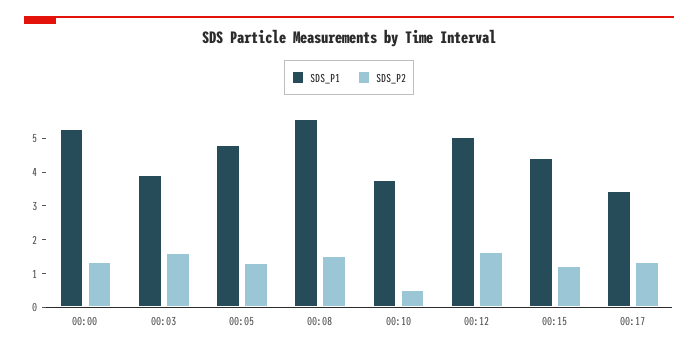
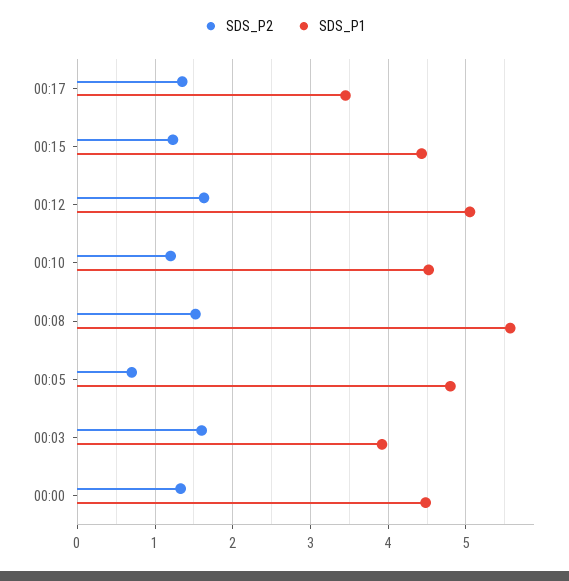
  {
    "SDS_P1": {
-     "00:00": 5.25,
+     "00:00": 4.5,
      "00:03": 3.9,
      "00:05": 4.8,
      "00:08": 5.6,
-     "00:10": 3.75,
+     "00:10": 4.5,
      "00:12": 5.1,
      "00:15": 4.4,
      "00:17": 3.5
    },
    "SDS_P2": {
      "00:00": 1.3,
      "00:03": 1.6,
-     "00:05": 1.25,
+     "00:05": 0.7,
      "00:08": 1.5,
-     "00:10": 0.5,
+     "00:10": 1.2,
      "00:12": 1.6,
      "00:15": 1.2,
      "00:17": 1.4
    }
  }

